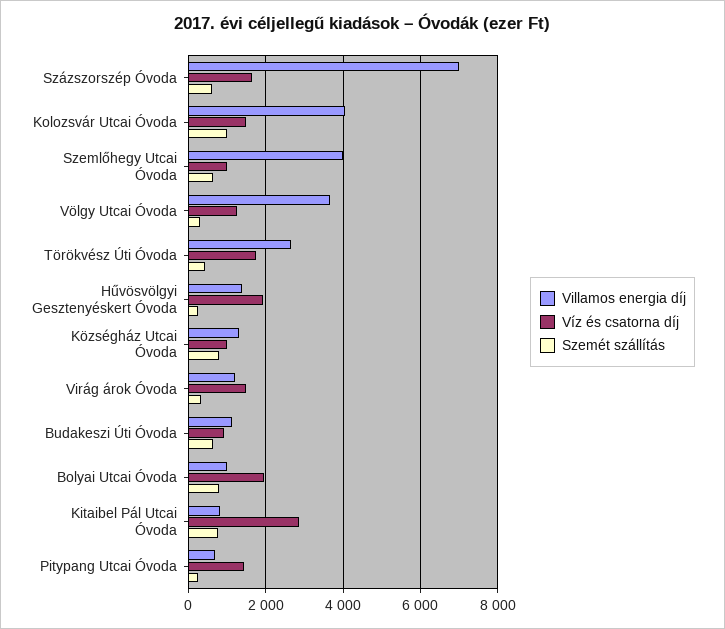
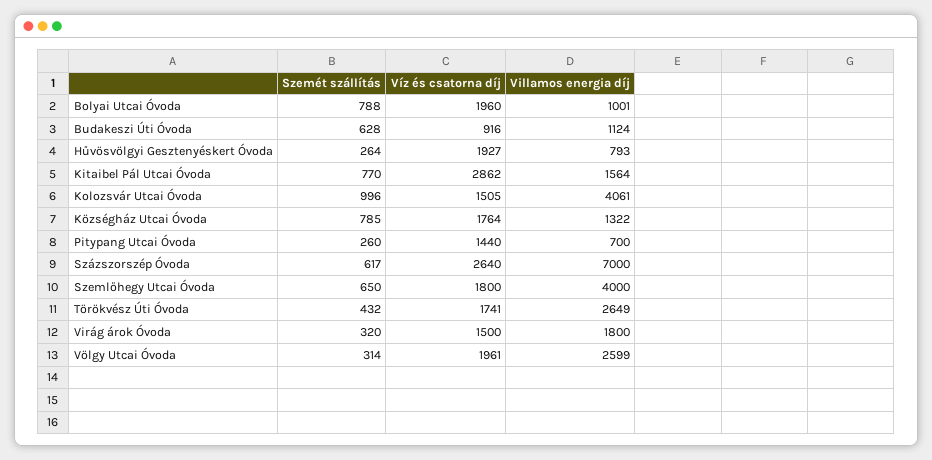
  {
    "Villamos energia díj": {
      "Százszorszép Óvoda": 7000,
      "Kolozsvár Utcai Óvoda": 4061,
      "Szemlőhegy Utcai Óvoda": 4000,
-     "Völgy Utcai Óvoda": 3600,
+     "Völgy Utcai Óvoda": 2599,
      "Törökvész Úti Óvoda": 2649,
-     "Hűvösvölgyi Gesztenyéskert Óvoda": 1400,
+     "Hűvösvölgyi Gesztenyéskert Óvoda": 793,
      "Községház Utcai Óvoda": 1322,
-     "Virág árok Óvoda": 1200,
+     "Virág árok Óvoda": 1800,
      "Budakeszi Úti Óvoda": 1124,
      "Bolyai Utcai Óvoda": 1001,
-     "Kitaibel Pál Utcai Óvoda": 800,
+     "Kitaibel Pál Utcai Óvoda": 1564,
      "Pitypang Utcai Óvoda": 700
    },
    "Víz és csatorna díj": {
-     "Százszorszép Óvoda": 1600,
+     "Százszorszép Óvoda": 2640,
      "Kolozsvár Utcai Óvoda": 1505,
-     "Szemlőhegy Utcai Óvoda": 1000,
+     "Szemlőhegy Utcai Óvoda": 1800,
-     "Völgy Utcai Óvoda": 1200,
+     "Völgy Utcai Óvoda": 1961,
      "Törökvész Úti Óvoda": 1741,
      "Hűvösvölgyi Gesztenyéskert Óvoda": 1927,
-     "Községház Utcai Óvoda": 1000,
+     "Községház Utcai Óvoda": 1764,
      "Virág árok Óvoda": 1500,
      "Budakeszi Úti Óvoda": 916,
      "Bolyai Utcai Óvoda": 1960,
      "Kitaibel Pál Utcai Óvoda": 2862,
      "Pitypang Utcai Óvoda": 1440
    },
    "Szemét szállítás": {
      "Százszorszép Óvoda": 617,
      "Kolozsvár Utcai Óvoda": 996,
      "Szemlőhegy Utcai Óvoda": 650,
      "Völgy Utcai Óvoda": 314,
      "Törökvész Úti Óvoda": 432,
      "Hűvösvölgyi Gesztenyéskert Óvoda": 264,
      "Községház Utcai Óvoda": 785,
      "Virág árok Óvoda": 320,
      "Budakeszi Úti Óvoda": 628,
      "Bolyai Utcai Óvoda": 788,
      "Kitaibel Pál Utcai Óvoda": 770,
      "Pitypang Utcai Óvoda": 260
    }
  }

